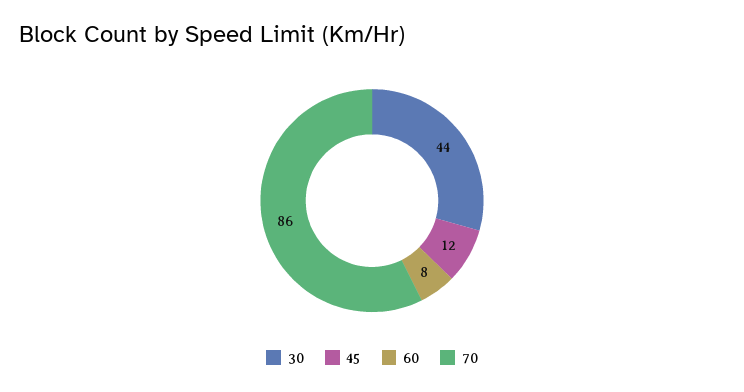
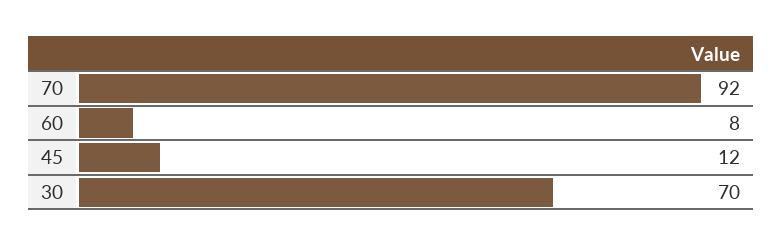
  {
-   "30": 44,
+   "30": 70,
    "45": 12,
    "60": 8,
-   "70": 86
+   "70": 92
  }

